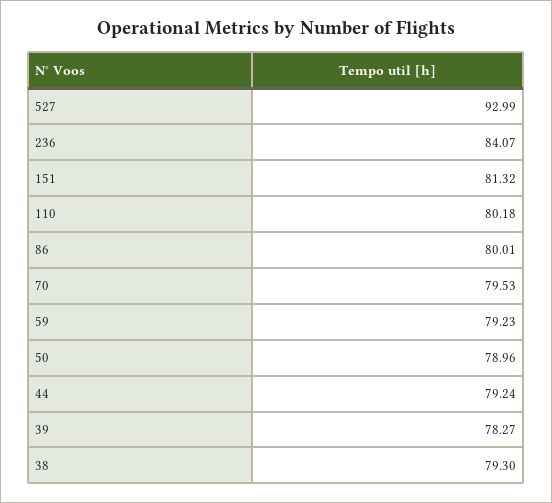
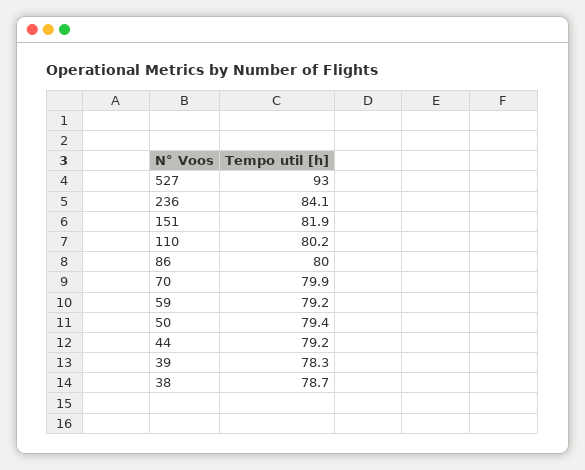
  {
    "527": 92.99,
    "236": 84.07,
-   "151": 81.32,
+   "151": 81.9,
    "110": 80.18,
    "86": 80.01,
-   "70": 79.53,
+   "70": 79.9,
    "59": 79.23,
-   "50": 78.96,
+   "50": 79.4,
    "44": 79.24,
    "39": 78.27,
-   "38": 79.3
+   "38": 78.7
  }

